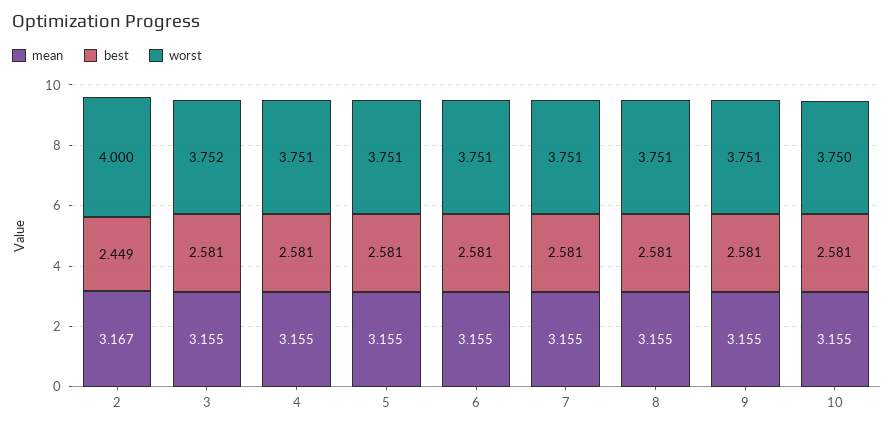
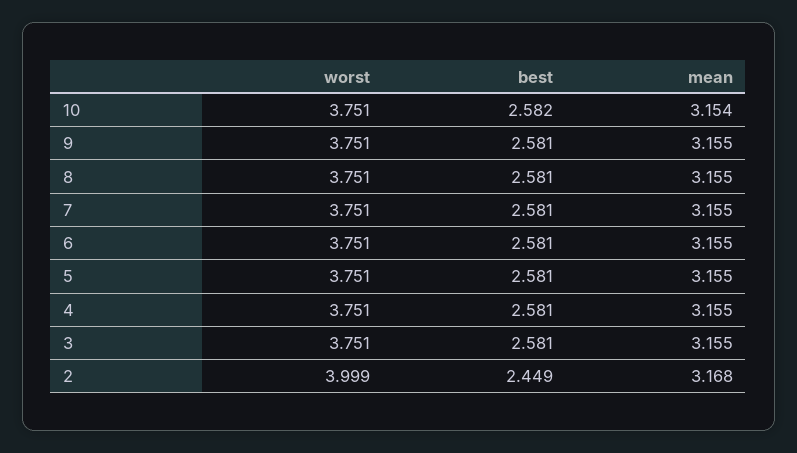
  {
    "mean": {
-     "2": 3.167,
+     "2": 3.168,
      "3": 3.155,
      "4": 3.155,
      "5": 3.155,
      "6": 3.155,
      "7": 3.155,
      "8": 3.155,
      "9": 3.155,
-     "10": 3.155
+     "10": 3.154
    },
    "best": {
      "2": 2.449,
      "3": 2.581,
      "4": 2.581,
      "5": 2.581,
      "6": 2.581,
      "7": 2.581,
      "8": 2.581,
      "9": 2.581,
-     "10": 2.581
+     "10": 2.582
    },
    "worst": {
-     "2": 4,
+     "2": 3.999,
-     "3": 3.752,
+     "3": 3.751,
      "4": 3.751,
      "5": 3.751,
      "6": 3.751,
      "7": 3.751,
      "8": 3.751,
      "9": 3.751,
-     "10": 3.75
+     "10": 3.751
    }
  }

